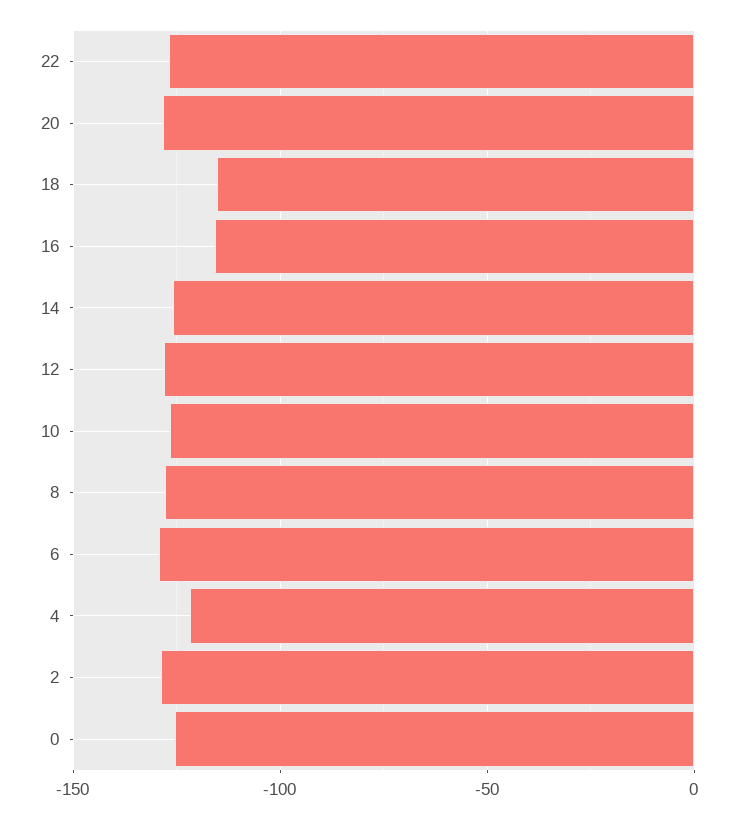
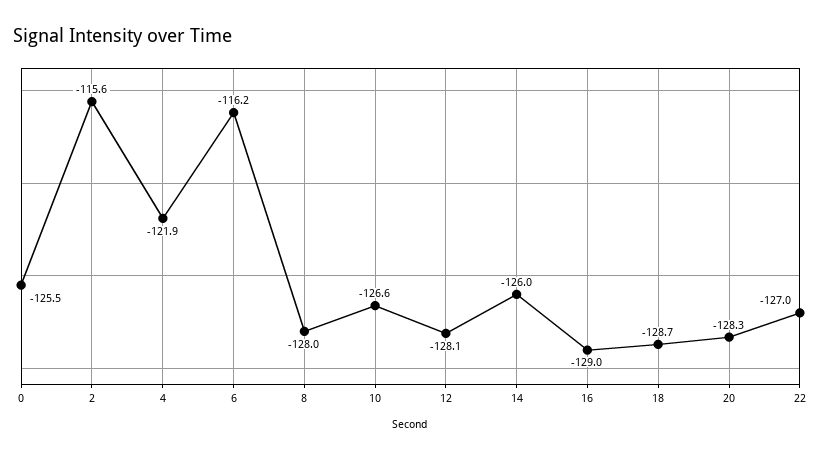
  {
    "22": -127,
    "20": -128.3,
-   "18": -115,
+   "18": -128.7,
-   "16": -115,
+   "16": -129,
    "14": -126,
    "12": -128.1,
    "10": -126.6,
    "8": -128,
-   "6": -130,
+   "6": -116.2,
    "4": -121.9,
-   "2": -130,
+   "2": -115.6,
    "0": -125.5
  }

